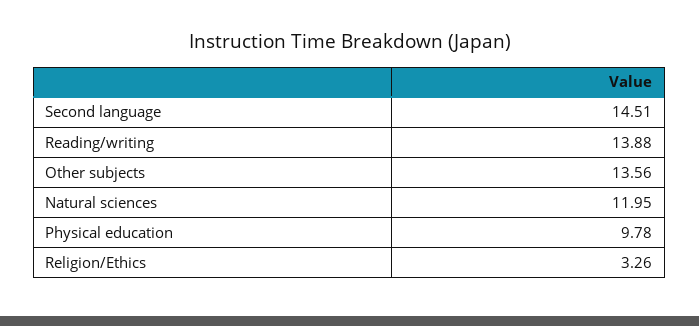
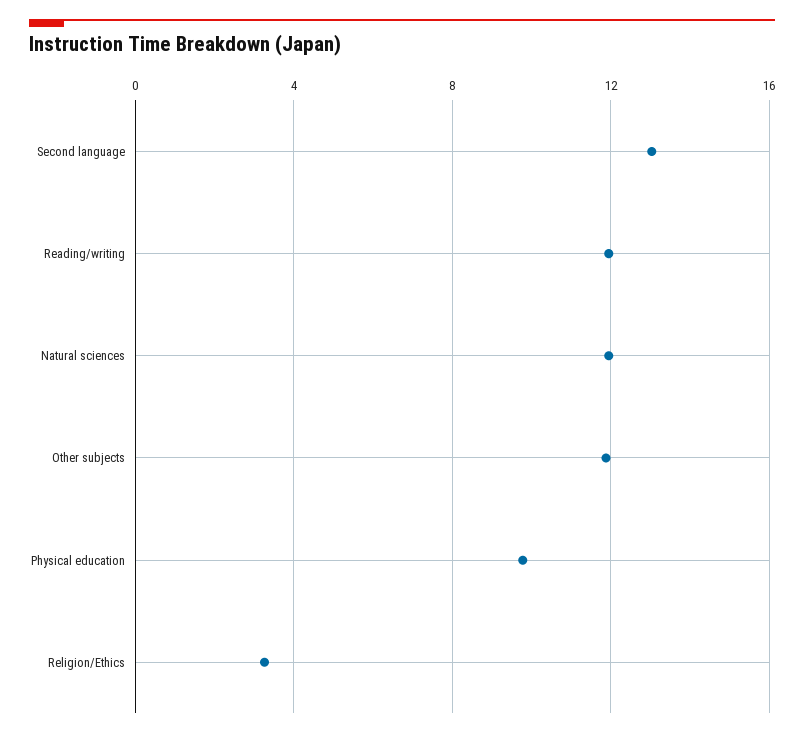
  {
-   "Second language": 14.51,
+   "Second language": 13,
-   "Reading/writing": 13.88,
+   "Reading/writing": 12,
-   "Other subjects": 13.56,
+   "Other subjects": 12,
    "Natural sciences": 11.95,
    "Physical education": 9.78,
    "Religion/Ethics": 3.26
  }

